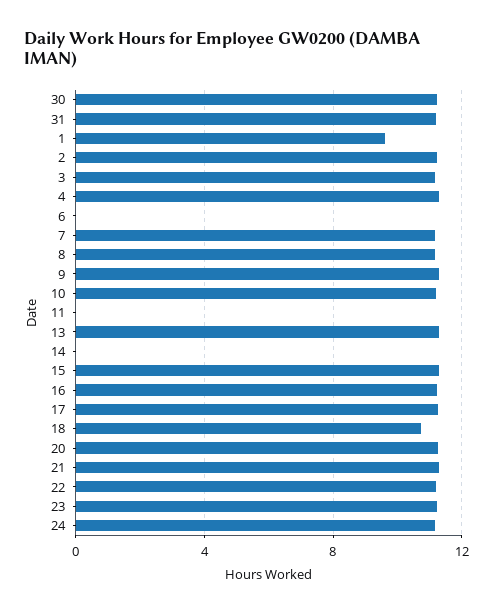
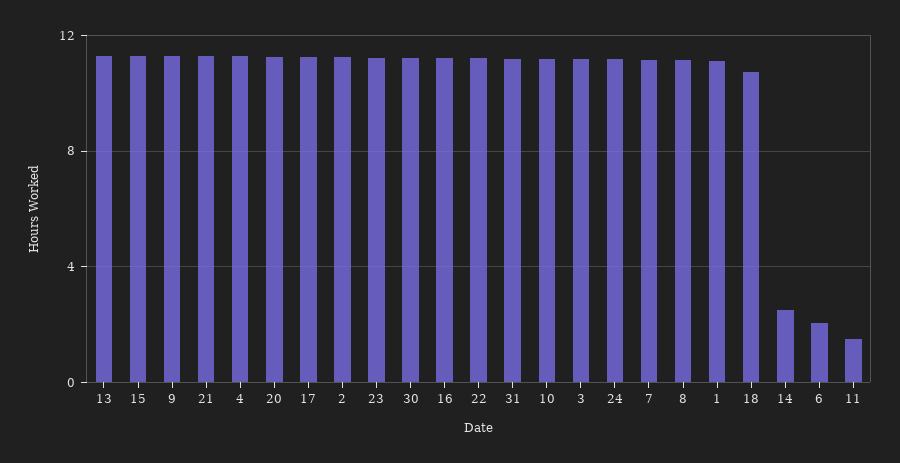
  {
    "30": 11,
    "31": 11,
-   "1": 9.5,
+   "1": 11,
    "2": 11,
    "3": 11,
    "4": 11.5,
-   "6": 0,
+   "6": 2,
    "7": 11,
    "8": 11,
    "9": 11.5,
    "10": 11,
-   "11": 0,
+   "11": 1.5,
    "13": 11.5,
-   "14": 0,
+   "14": 2.5,
    "15": 11.5,
    "16": 11,
    "17": 11.5,
    "18": 10.5,
    "20": 11.5,
    "21": 11.5,
    "22": 11,
    "23": 11,
    "24": 11
  }

